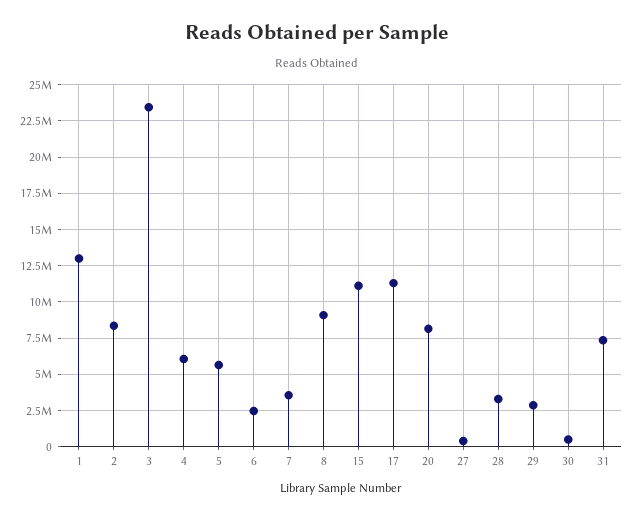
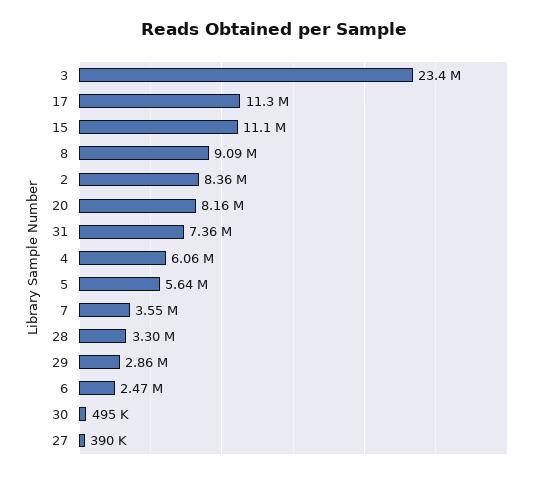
  {
-   "1": 13000000,
    "2": 8360000,
    "3": 23400000,
    "4": 6060000,
    "5": 5640000,
    "6": 2470000,
    "7": 3550000,
    "8": 9090000,
    "15": 11100000,
    "17": 11300000,
    "20": 8160000,
    "27": 390000,
    "28": 3300000,
    "29": 2860000,
    "30": 495000,
    "31": 7360000
  }

